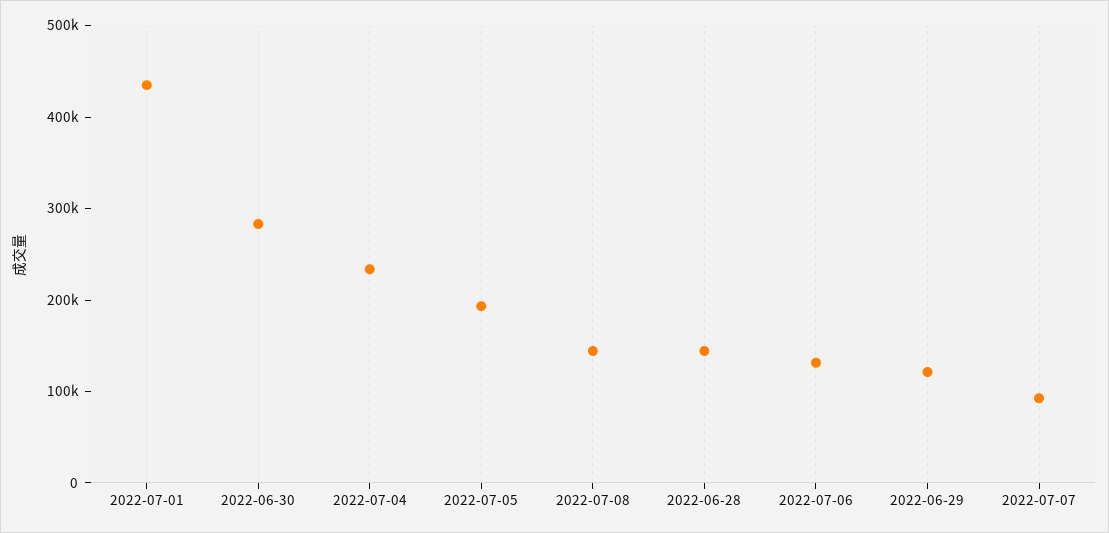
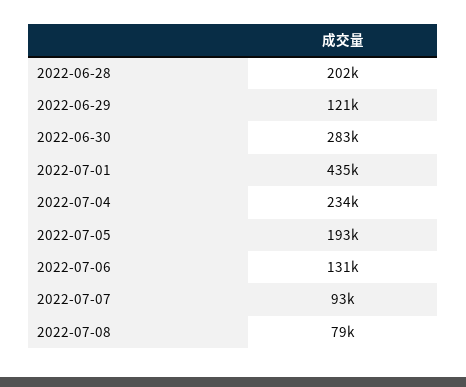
  {
    "2022-07-01": 435000,
    "2022-06-30": 283000,
    "2022-07-04": 234000,
    "2022-07-05": 193000,
-   "2022-07-08": 140000,
+   "2022-07-08": 79000,
-   "2022-06-28": 140000,
+   "2022-06-28": 202000,
    "2022-07-06": 131000,
    "2022-06-29": 121000,
    "2022-07-07": 93000
  }

